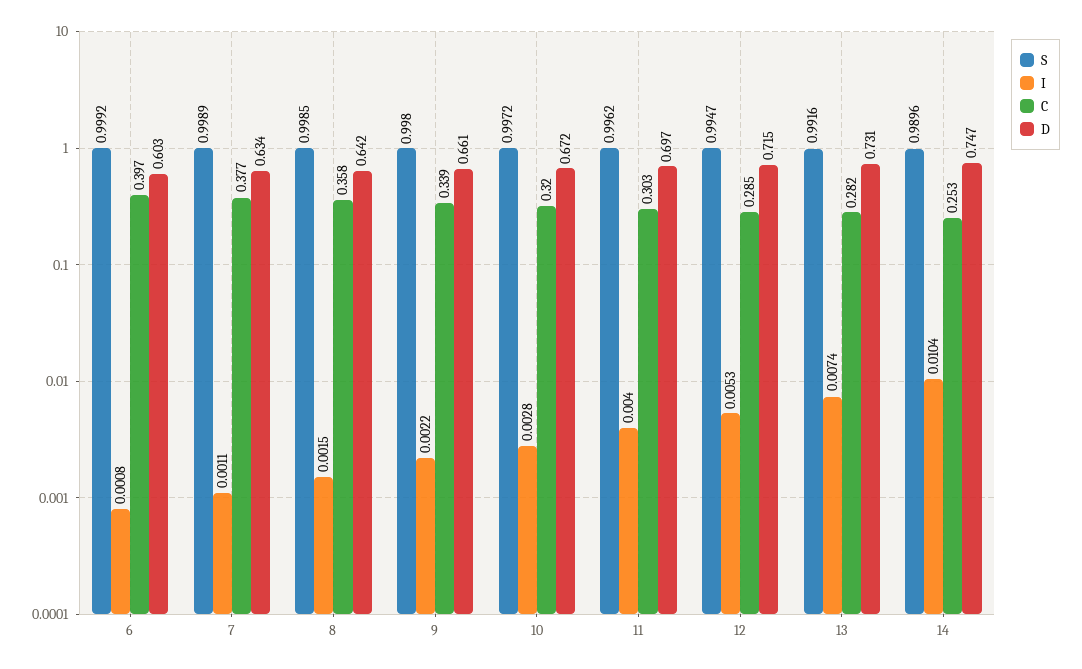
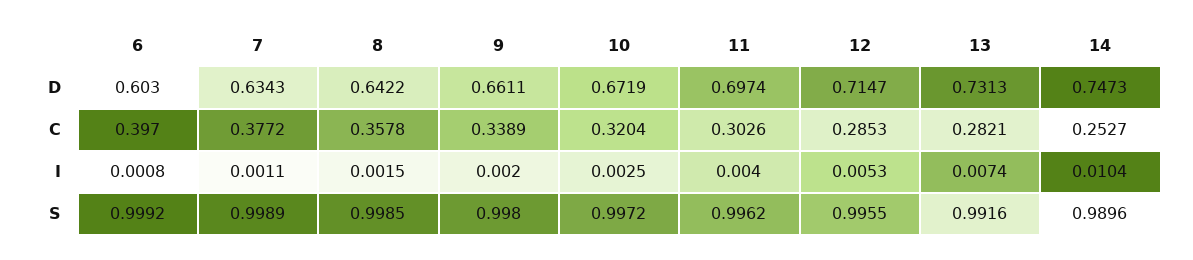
  {
    "S": {
      "6": 0.9992,
      "7": 0.9989,
      "8": 0.9985,
      "9": 0.998,
      "10": 0.9972,
      "11": 0.9962,
-     "12": 0.9947,
+     "12": 0.9955,
      "13": 0.9916,
      "14": 0.9896
    },
    "I": {
      "6": 0.0008,
      "7": 0.0011,
      "8": 0.0015,
-     "9": 0.0022,
+     "9": 0.002,
-     "10": 0.0028,
+     "10": 0.0025,
      "11": 0.004,
      "12": 0.0053,
      "13": 0.0074,
      "14": 0.0104
    },
    "C": {
      "6": 0.397,
      "7": 0.3772,
      "8": 0.3578,
      "9": 0.3389,
      "10": 0.3204,
      "11": 0.3026,
      "12": 0.2853,
      "13": 0.2821,
      "14": 0.2527
    },
    "D": {
      "6": 0.603,
      "7": 0.6343,
      "8": 0.6422,
      "9": 0.6611,
      "10": 0.6719,
      "11": 0.6974,
      "12": 0.7147,
      "13": 0.7313,
      "14": 0.7473
    }
  }

